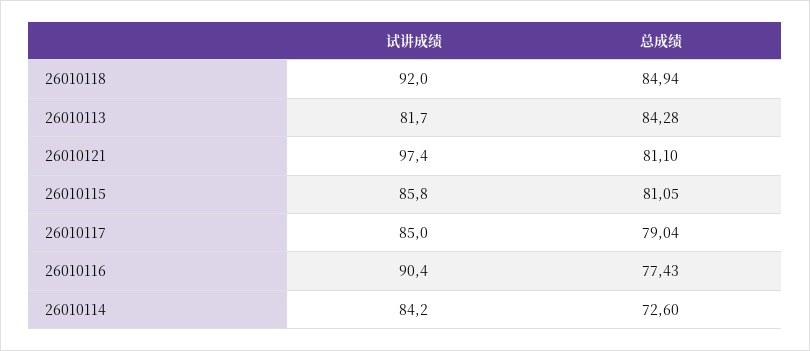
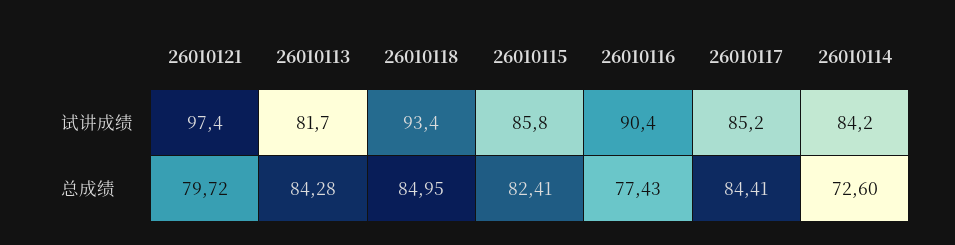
  {
    "试讲成绩": {
-     "26010118": 92,
+     "26010118": 93.4,
      "26010113": 81.7,
      "26010121": 97.4,
      "26010115": 85.8,
-     "26010117": 85,
+     "26010117": 85.2,
      "26010116": 90.4,
      "26010114": 84.2
    },
    "总成绩": {
-     "26010118": 84.94,
+     "26010118": 84.95,
      "26010113": 84.28,
-     "26010121": 81.1,
+     "26010121": 79.72,
-     "26010115": 81.05,
+     "26010115": 82.41,
-     "26010117": 79.04,
+     "26010117": 84.41,
      "26010116": 77.43,
      "26010114": 72.6
    }
  }

